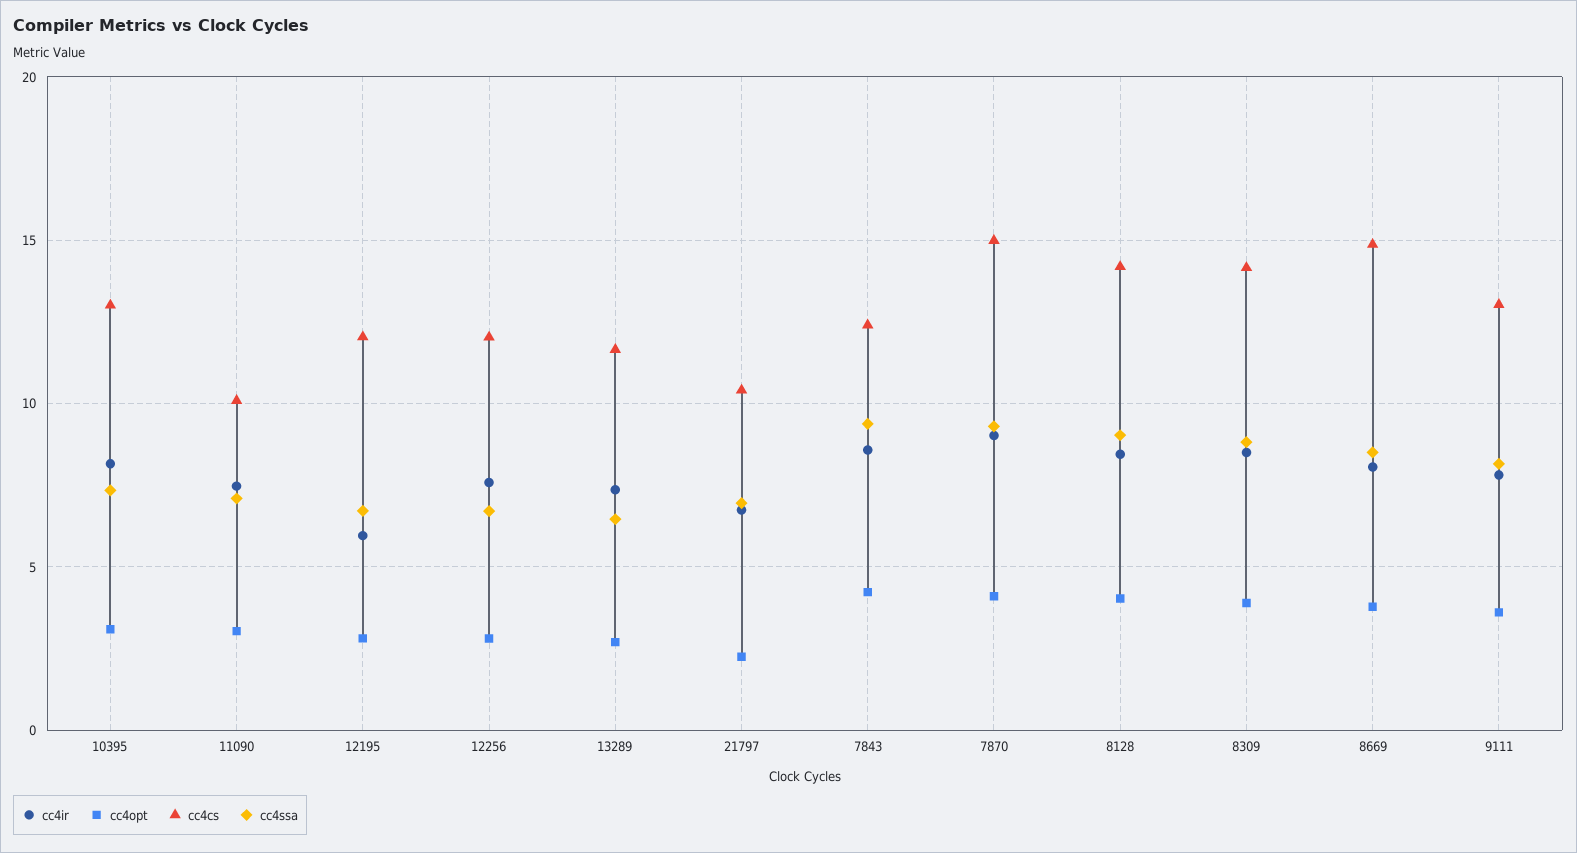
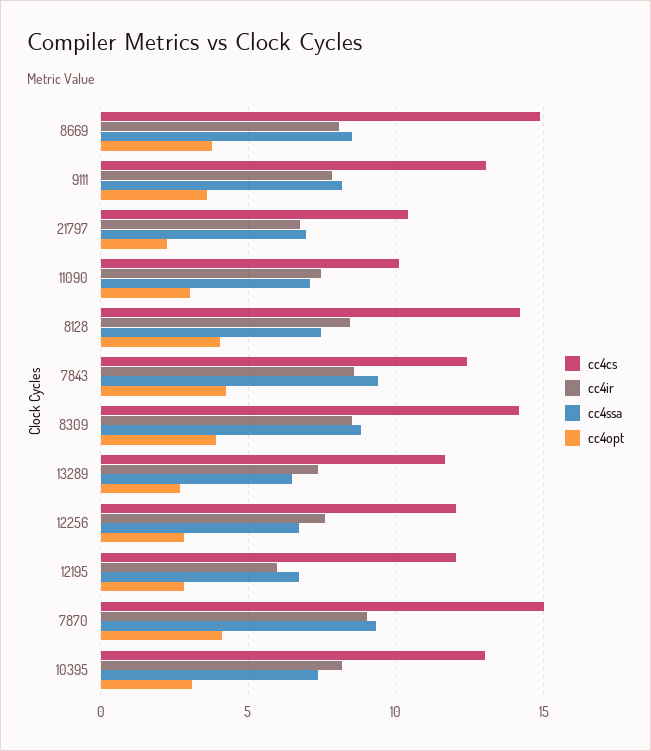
  {
    "cc4ir": {
      "10395": 8,
      "11090": 7.5,
      "12195": 6,
      "12256": 7.5,
      "13289": 7.5,
      "21797": 6.5,
      "7843": 8.5,
      "7870": 9,
      "8128": 8.5,
      "8309": 8.5,
      "8669": 8,
      "9111": 8
    },
    "cc4opt": {
      "10395": 3,
      "11090": 3,
      "12195": 3,
      "12256": 3,
      "13289": 2.5,
      "21797": 2.5,
      "7843": 4,
      "7870": 4,
      "8128": 4,
      "8309": 4,
      "8669": 4,
      "9111": 3.5
    },
    "cc4cs": {
      "10395": 13,
      "11090": 10,
      "12195": 12,
      "12256": 12,
      "13289": 11.5,
      "21797": 10.5,
      "7843": 12.5,
      "7870": 15,
      "8128": 14,
      "8309": 14,
      "8669": 15,
      "9111": 13
    },
    "cc4ssa": {
      "10395": 7.5,
      "11090": 7,
      "12195": 6.5,
      "12256": 6.5,
      "13289": 6.5,
      "21797": 7,
      "7843": 9.5,
      "7870": 9.5,
-     "8128": 9,
+     "8128": 7.5,
      "8309": 9,
      "8669": 8.5,
      "9111": 8
    }
  }

